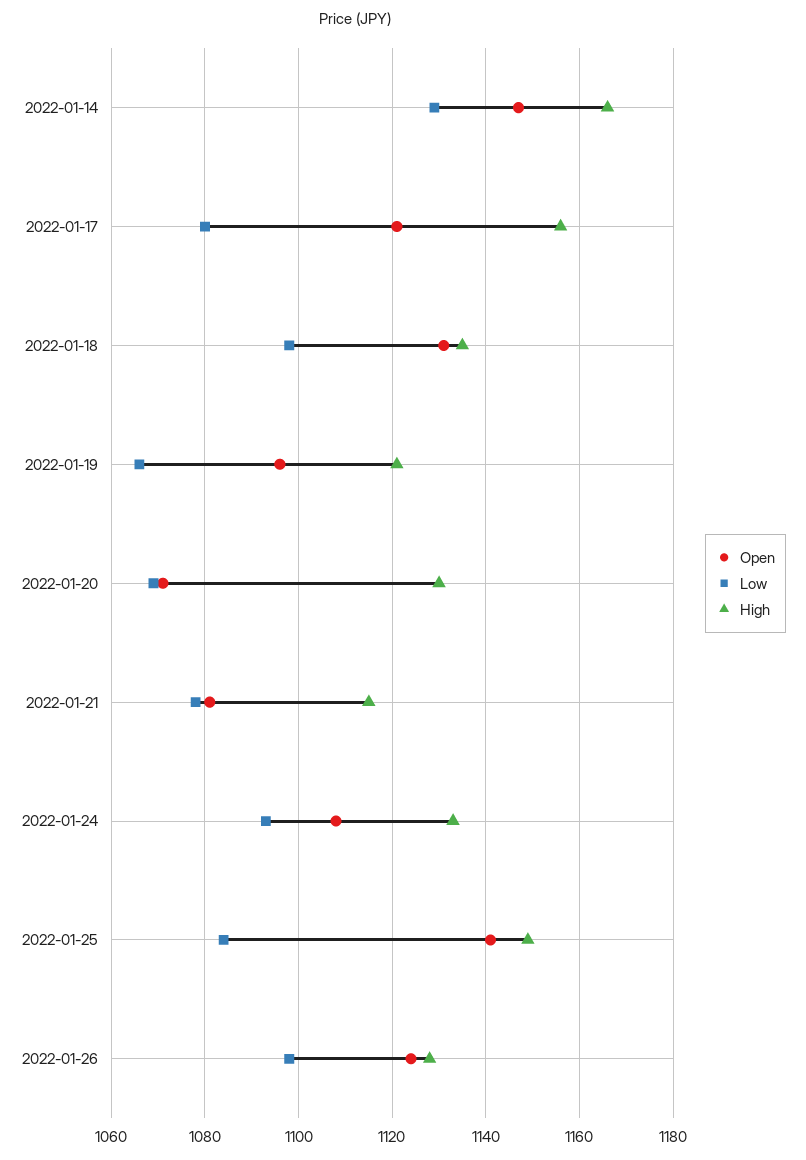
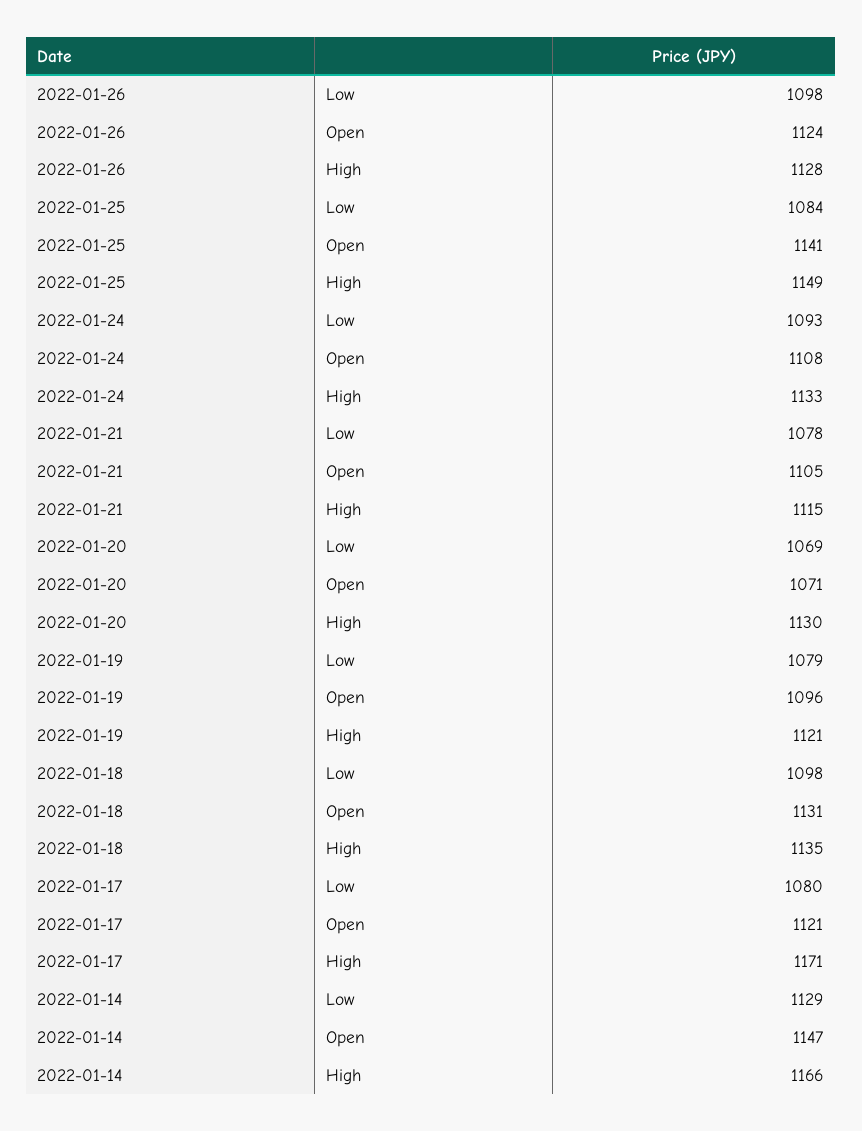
  {
    "Open": {
      "2022-01-14": 1147,
      "2022-01-17": 1121,
      "2022-01-18": 1131,
      "2022-01-19": 1096,
      "2022-01-20": 1071,
-     "2022-01-21": 1080,
+     "2022-01-21": 1105,
      "2022-01-24": 1108,
      "2022-01-25": 1141,
      "2022-01-26": 1124
    },
    "Low": {
      "2022-01-14": 1129,
      "2022-01-17": 1080,
      "2022-01-18": 1098,
-     "2022-01-19": 1065,
+     "2022-01-19": 1079,
      "2022-01-20": 1069,
      "2022-01-21": 1078,
      "2022-01-24": 1093,
      "2022-01-25": 1084,
      "2022-01-26": 1098
    },
    "High": {
      "2022-01-14": 1166,
-     "2022-01-17": 1155,
+     "2022-01-17": 1171,
      "2022-01-18": 1135,
      "2022-01-19": 1121,
      "2022-01-20": 1130,
      "2022-01-21": 1115,
      "2022-01-24": 1133,
      "2022-01-25": 1149,
      "2022-01-26": 1128
    }
  }

